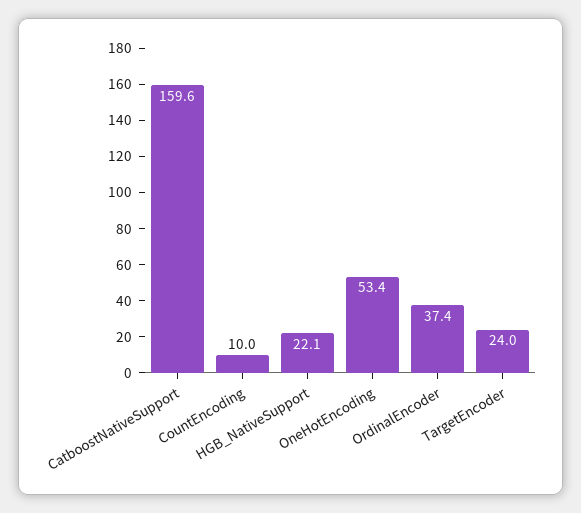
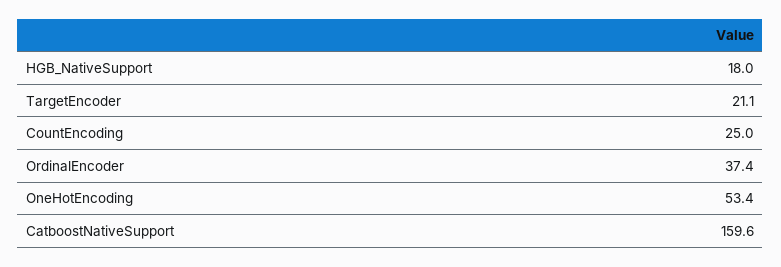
  {
    "CatboostNativeSupport": 159.6,
-   "CountEncoding": 10,
+   "CountEncoding": 25,
-   "HGB_NativeSupport": 22.1,
+   "HGB_NativeSupport": 18,
    "OneHotEncoding": 53.4,
    "OrdinalEncoder": 37.4,
-   "TargetEncoder": 24
+   "TargetEncoder": 21.1
  }

